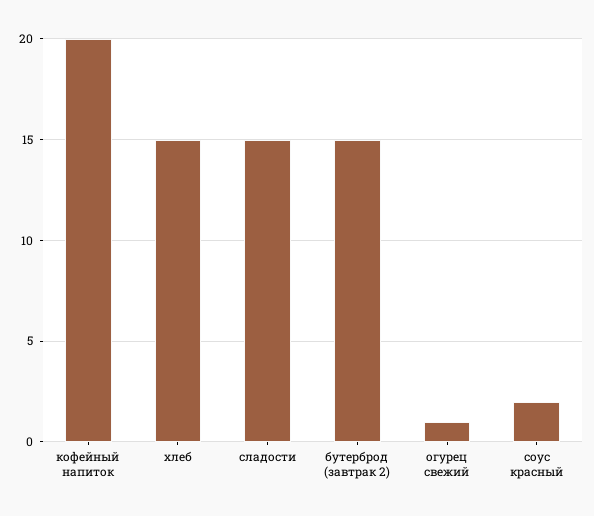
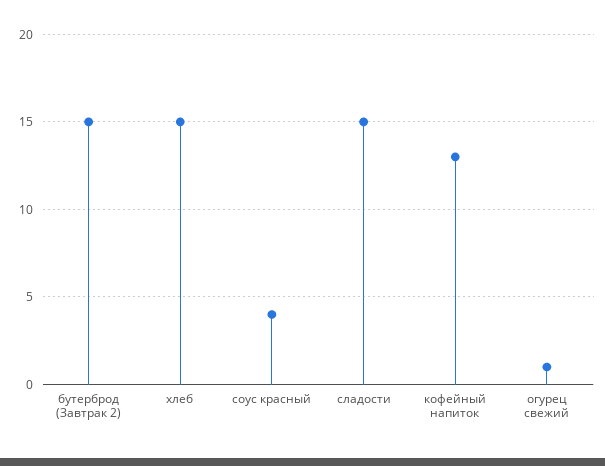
  {
-   "кофейный напиток": 20,
+   "кофейный напиток": 13,
    "хлеб": 15,
    "сладости": 15,
    "бутерброд (завтрак 2)": 15,
    "огурец свежий": 1,
-   "соус красный": 2
+   "соус красный": 4
  }

